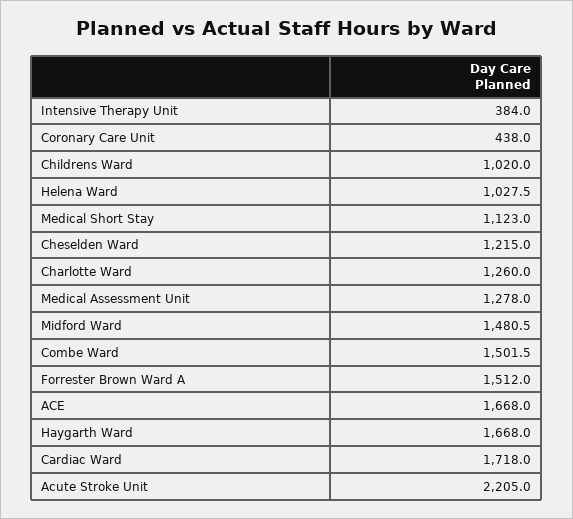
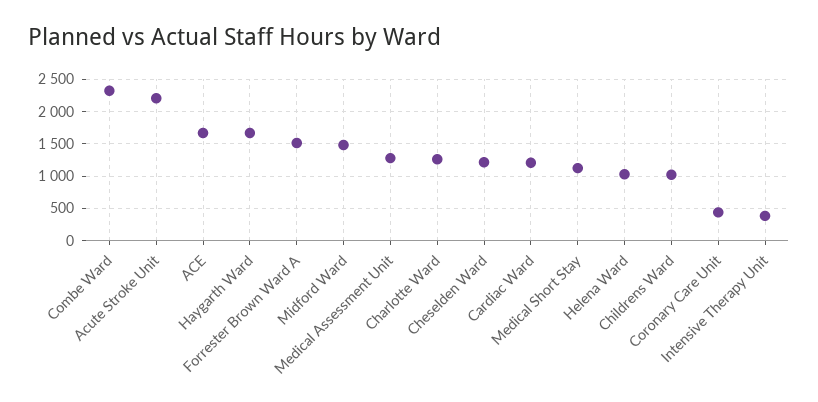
  {
    "Intensive Therapy Unit": 384,
    "Coronary Care Unit": 438,
    "Childrens Ward": 1020,
    "Helena Ward": 1027.5,
    "Medical Short Stay": 1123,
    "Cheselden Ward": 1215,
    "Charlotte Ward": 1260,
    "Medical Assessment Unit": 1278,
    "Midford Ward": 1480.5,
-   "Combe Ward": 1501.5,
+   "Combe Ward": 2300,
    "Forrester Brown Ward A": 1512,
    "ACE": 1668,
    "Haygarth Ward": 1668,
-   "Cardiac Ward": 1718,
+   "Cardiac Ward": 1200,
    "Acute Stroke Unit": 2205
  }

